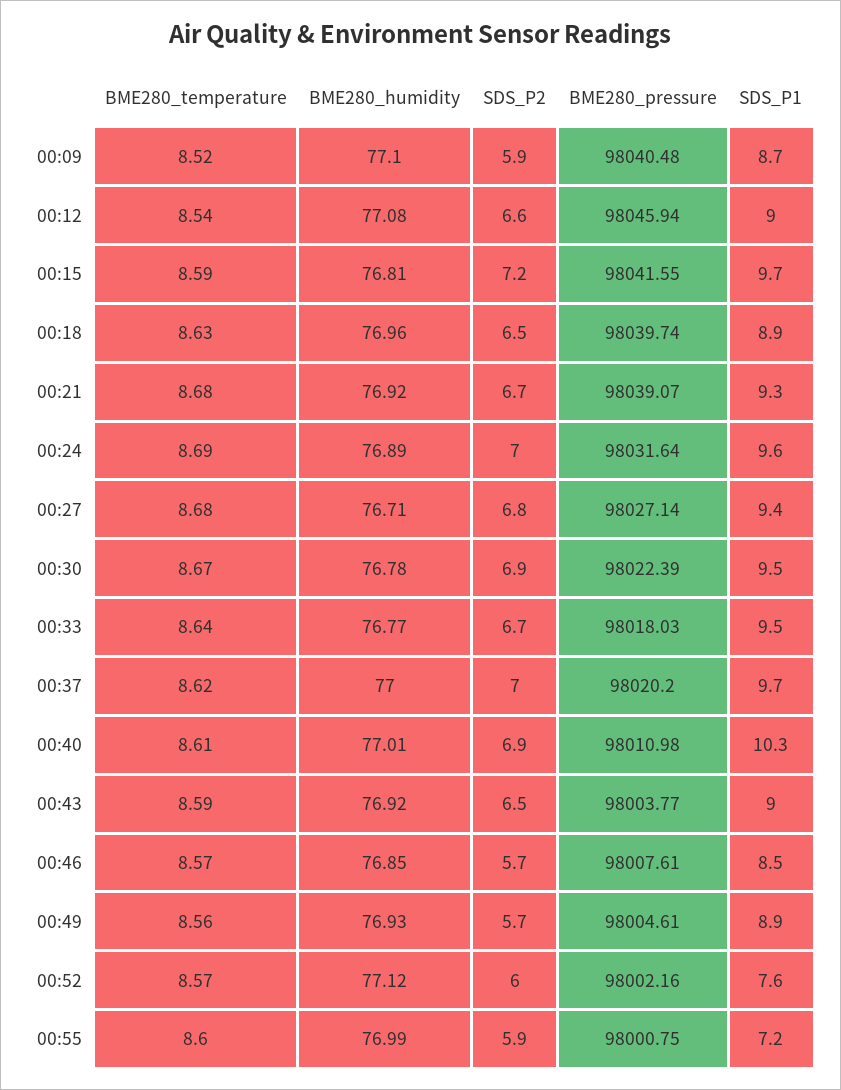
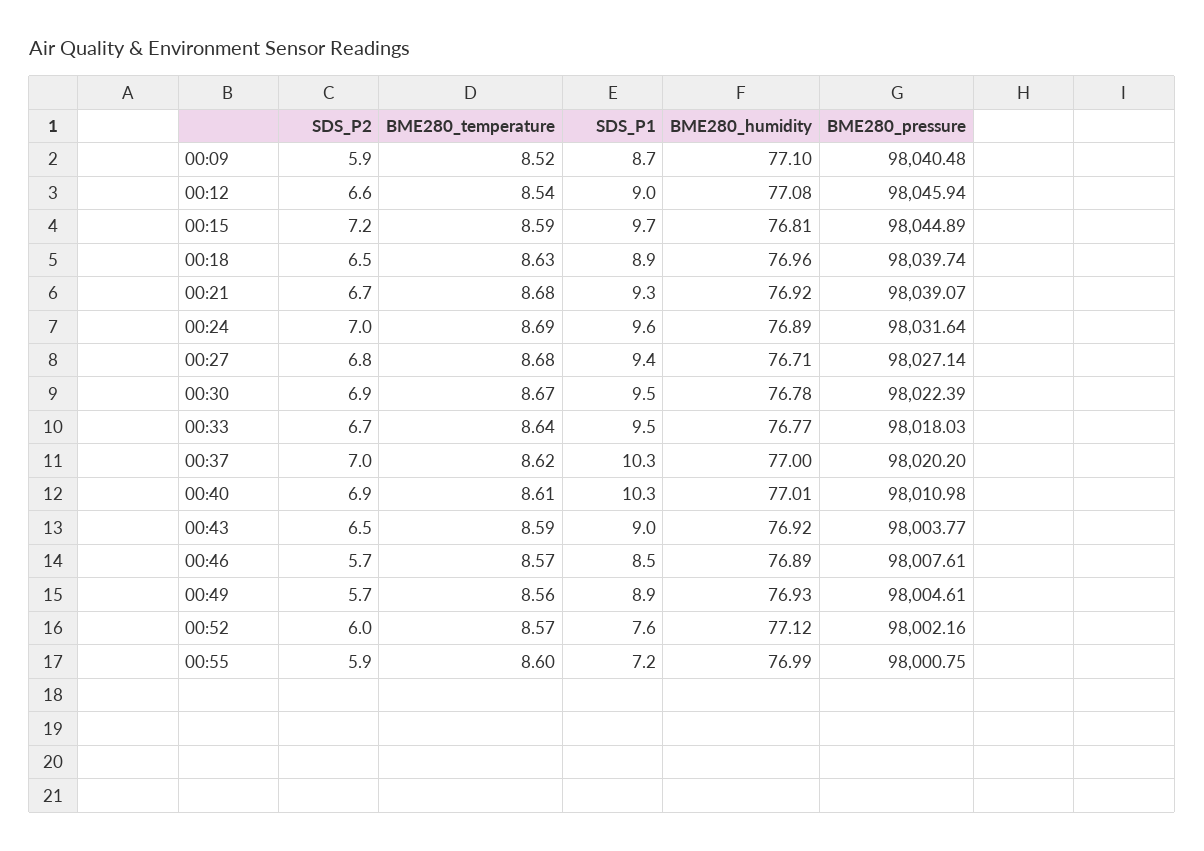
  {
    "BME280_temperature": {
      "00:09": 8.52,
      "00:12": 8.54,
      "00:15": 8.59,
      "00:18": 8.63,
      "00:21": 8.68,
      "00:24": 8.69,
      "00:27": 8.68,
      "00:30": 8.67,
      "00:33": 8.64,
      "00:37": 8.62,
      "00:40": 8.61,
      "00:43": 8.59,
      "00:46": 8.57,
      "00:49": 8.56,
      "00:52": 8.57,
      "00:55": 8.6
    },
    "BME280_humidity": {
      "00:09": 77.1,
      "00:12": 77.08,
      "00:15": 76.81,
      "00:18": 76.96,
      "00:21": 76.92,
      "00:24": 76.89,
      "00:27": 76.71,
      "00:30": 76.78,
      "00:33": 76.77,
      "00:37": 77,
      "00:40": 77.01,
      "00:43": 76.92,
-     "00:46": 76.85,
+     "00:46": 76.89,
      "00:49": 76.93,
      "00:52": 77.12,
      "00:55": 76.99
    },
    "SDS_P2": {
      "00:09": 5.9,
      "00:12": 6.6,
      "00:15": 7.2,
      "00:18": 6.5,
      "00:21": 6.7,
      "00:24": 7,
      "00:27": 6.8,
      "00:30": 6.9,
      "00:33": 6.7,
      "00:37": 7,
      "00:40": 6.9,
      "00:43": 6.5,
      "00:46": 5.7,
      "00:49": 5.7,
      "00:52": 6,
      "00:55": 5.9
    },
    "BME280_pressure": {
      "00:09": 98040.48,
      "00:12": 98045.94,
-     "00:15": 98041.55,
+     "00:15": 98044.89,
      "00:18": 98039.74,
      "00:21": 98039.07,
      "00:24": 98031.64,
      "00:27": 98027.14,
      "00:30": 98022.39,
      "00:33": 98018.03,
      "00:37": 98020.2,
      "00:40": 98010.98,
      "00:43": 98003.77,
      "00:46": 98007.61,
      "00:49": 98004.61,
      "00:52": 98002.16,
      "00:55": 98000.75
    },
    "SDS_P1": {
      "00:09": 8.7,
      "00:12": 9,
      "00:15": 9.7,
      "00:18": 8.9,
      "00:21": 9.3,
      "00:24": 9.6,
      "00:27": 9.4,
      "00:30": 9.5,
      "00:33": 9.5,
-     "00:37": 9.7,
+     "00:37": 10.3,
      "00:40": 10.3,
      "00:43": 9,
      "00:46": 8.5,
      "00:49": 8.9,
      "00:52": 7.6,
      "00:55": 7.2
    }
  }

